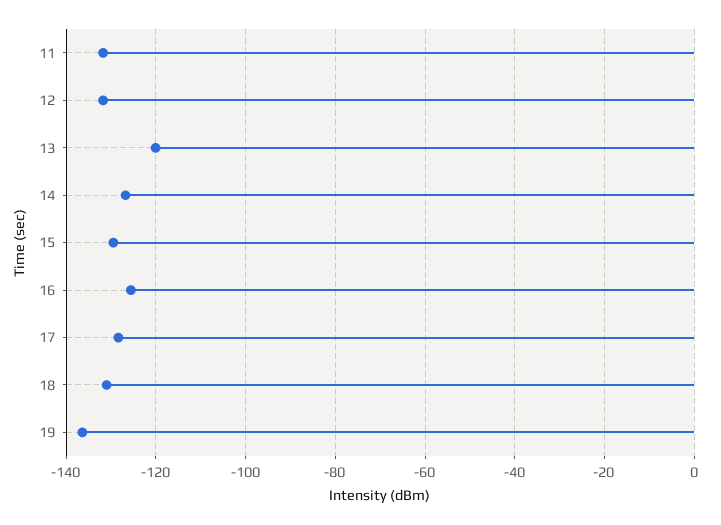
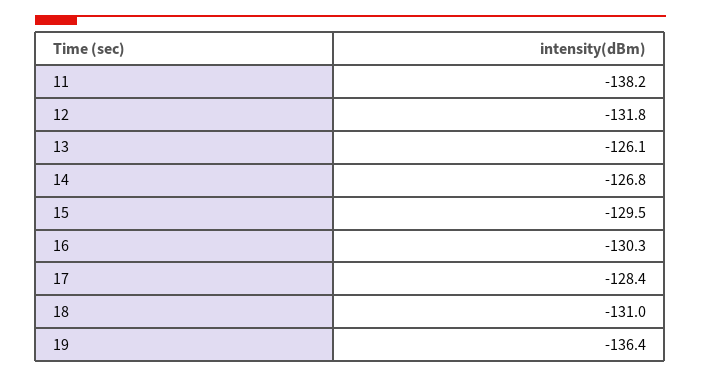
  {
-   "11": -132,
+   "11": -138.2,
    "12": -131.8,
-   "13": -120,
+   "13": -126.1,
    "14": -126.8,
    "15": -129.5,
-   "16": -126,
+   "16": -130.3,
    "17": -128.4,
    "18": -131,
    "19": -136.4
  }

